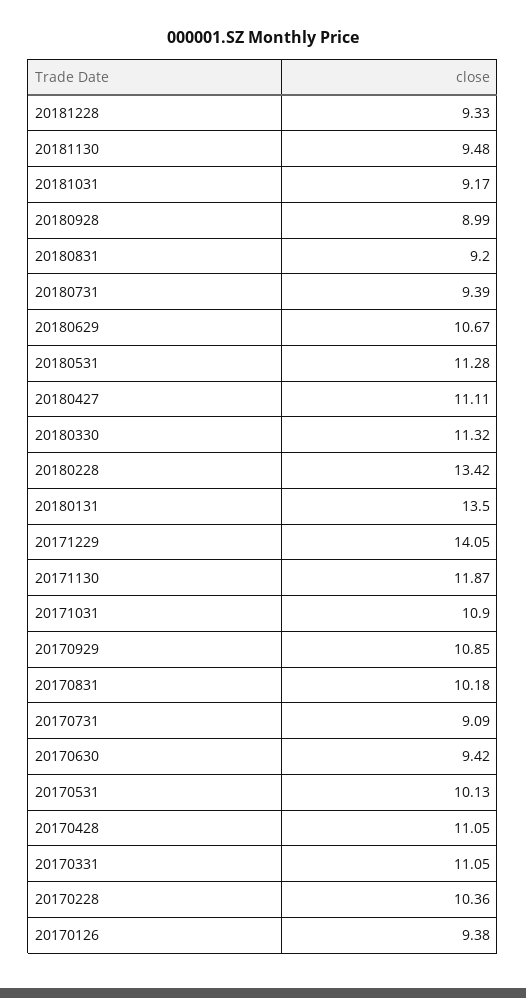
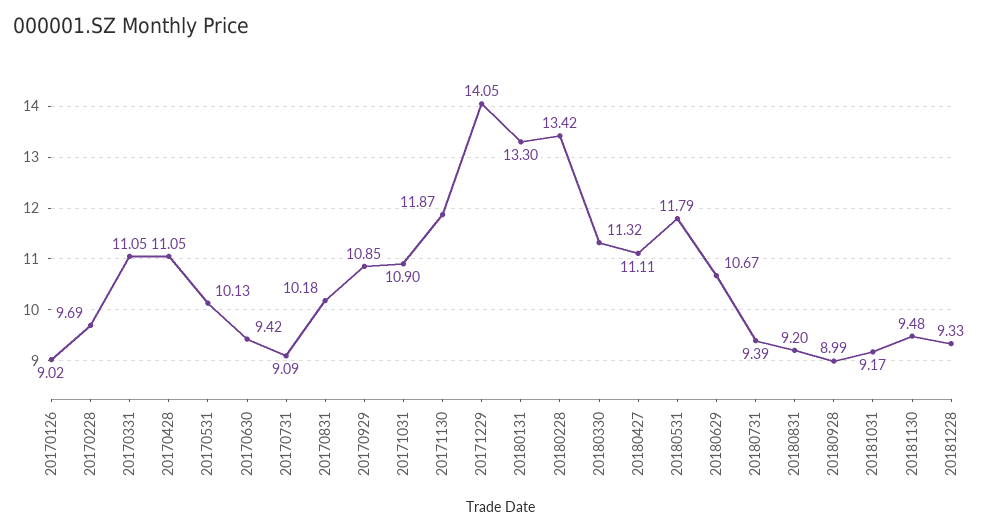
  {
    "20181228": 9.33,
    "20181130": 9.48,
    "20181031": 9.17,
    "20180928": 8.99,
    "20180831": 9.2,
    "20180731": 9.39,
    "20180629": 10.67,
-   "20180531": 11.28,
+   "20180531": 11.79,
    "20180427": 11.11,
    "20180330": 11.32,
    "20180228": 13.42,
-   "20180131": 13.5,
+   "20180131": 13.3,
    "20171229": 14.05,
    "20171130": 11.87,
    "20171031": 10.9,
    "20170929": 10.85,
    "20170831": 10.18,
    "20170731": 9.09,
    "20170630": 9.42,
    "20170531": 10.13,
    "20170428": 11.05,
    "20170331": 11.05,
-   "20170228": 10.36,
+   "20170228": 9.69,
-   "20170126": 9.38
+   "20170126": 9.02
  }

